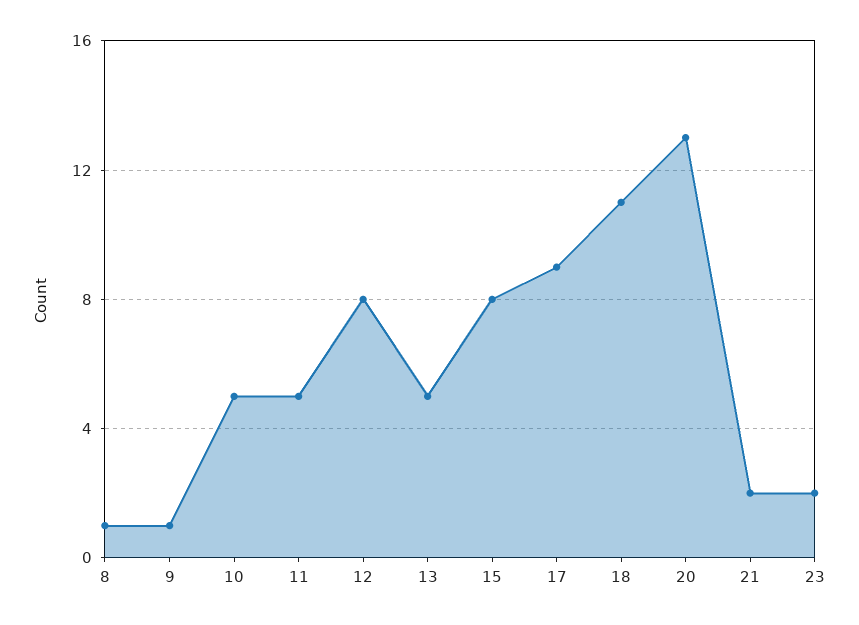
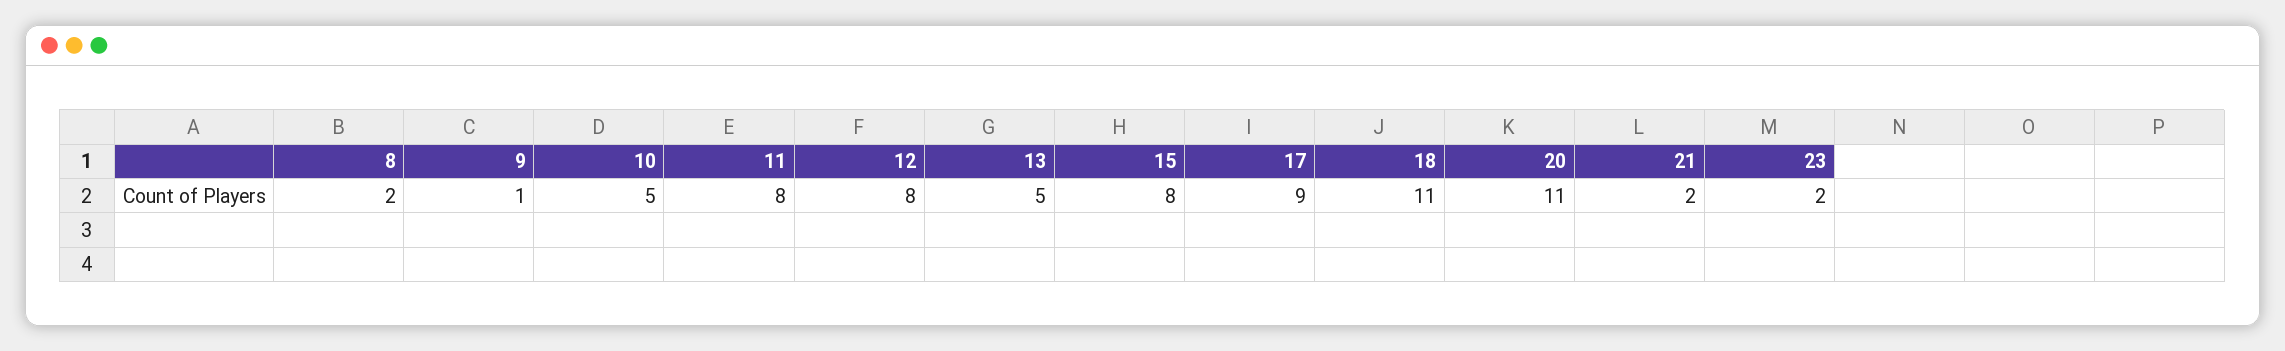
  {
-   "8": 1,
+   "8": 2,
    "9": 1,
    "10": 5,
-   "11": 5,
+   "11": 8,
    "12": 8,
    "13": 5,
    "15": 8,
    "17": 9,
    "18": 11,
-   "20": 13,
+   "20": 11,
    "21": 2,
    "23": 2
  }

